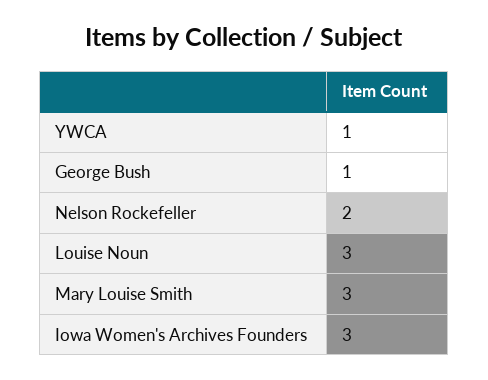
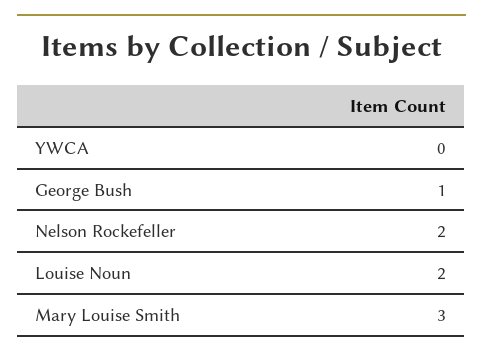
  {
-   "YWCA": 1,
+   "YWCA": 0,
    "George Bush": 1,
    "Nelson Rockefeller": 2,
-   "Louise Noun": 3,
+   "Louise Noun": 2,
-   "Mary Louise Smith": 3,
+   "Mary Louise Smith": 3
-   "Iowa Women's Archives Founders": 3
  }

